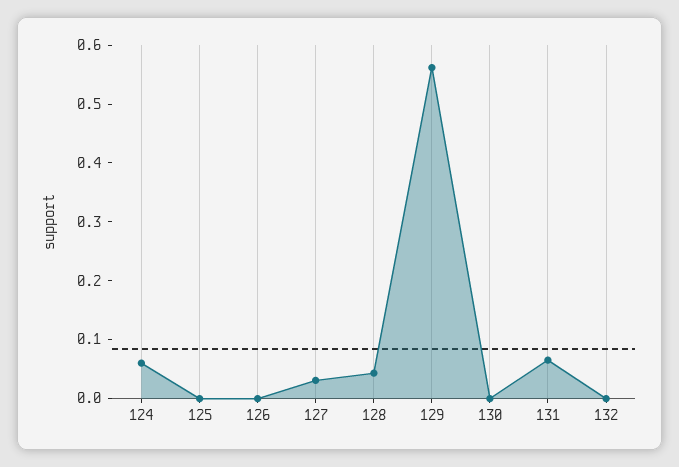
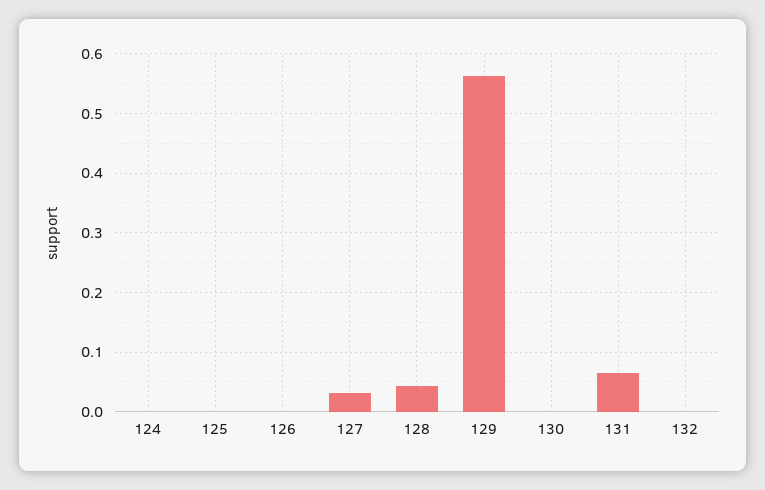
  {
-   "124": 0.06,
+   "124": 0,
    "125": 0,
    "126": 0,
    "127": 0.04,
    "128": 0.04,
    "129": 0.56,
    "130": 0,
    "131": 0.06,
    "132": 0
  }

